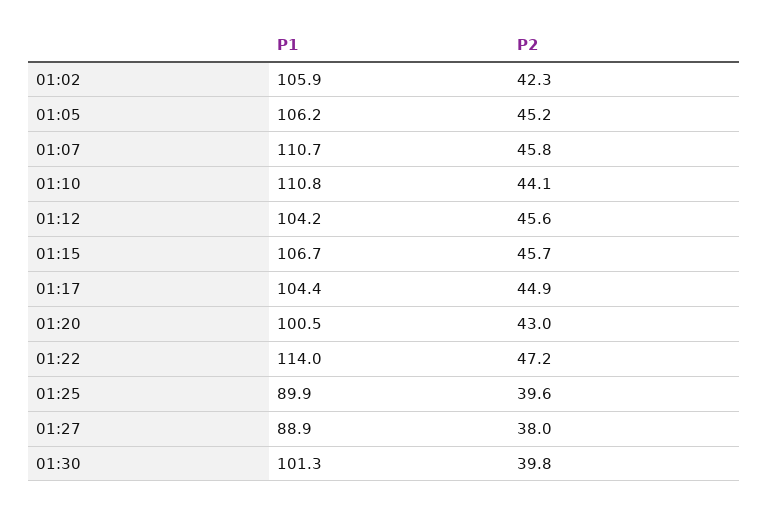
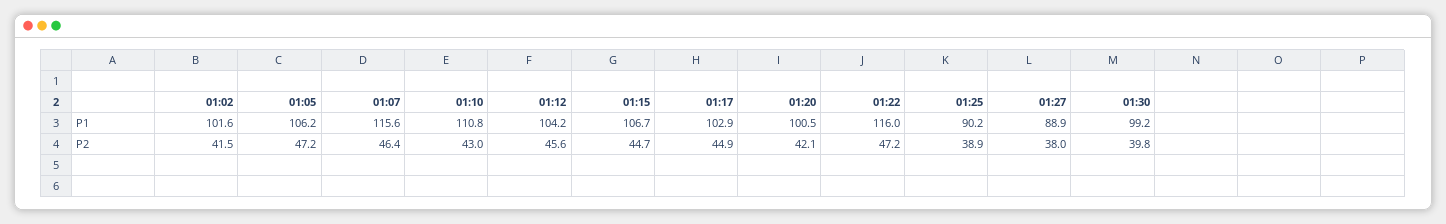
  {
    "P1": {
-     "01:02": 105.9,
+     "01:02": 101.6,
      "01:05": 106.2,
-     "01:07": 110.7,
+     "01:07": 115.6,
      "01:10": 110.8,
      "01:12": 104.2,
      "01:15": 106.7,
-     "01:17": 104.4,
+     "01:17": 102.9,
      "01:20": 100.5,
-     "01:22": 114,
+     "01:22": 116,
-     "01:25": 89.9,
+     "01:25": 90.2,
      "01:27": 88.9,
-     "01:30": 101.3
+     "01:30": 99.2
    },
    "P2": {
-     "01:02": 42.3,
+     "01:02": 41.5,
-     "01:05": 45.2,
+     "01:05": 47.2,
-     "01:07": 45.8,
+     "01:07": 46.4,
-     "01:10": 44.1,
+     "01:10": 43,
      "01:12": 45.6,
-     "01:15": 45.7,
+     "01:15": 44.7,
      "01:17": 44.9,
-     "01:20": 43,
+     "01:20": 42.1,
      "01:22": 47.2,
-     "01:25": 39.6,
+     "01:25": 38.9,
      "01:27": 38,
      "01:30": 39.8
    }
  }

